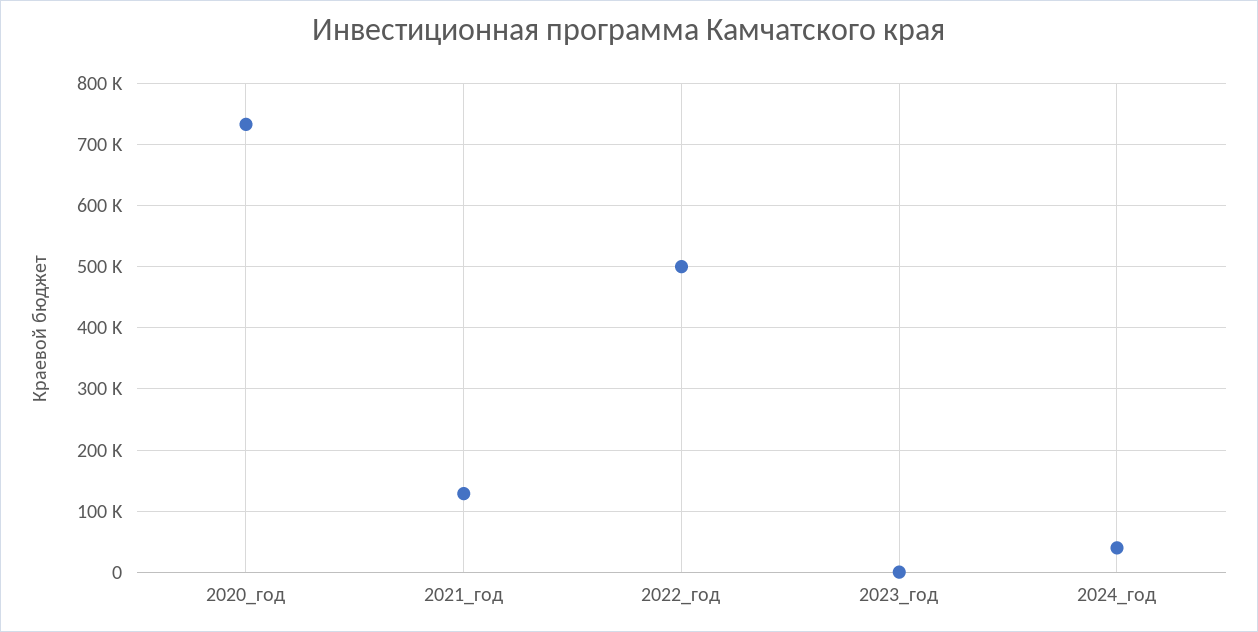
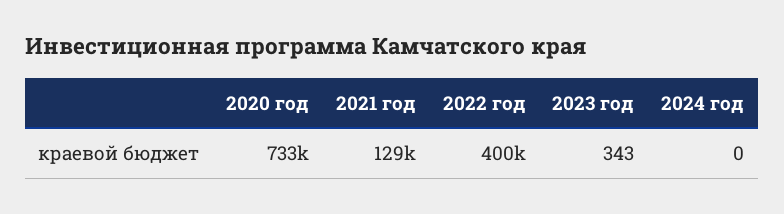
  {
    "2020_год": 733000,
    "2021_год": 129000,
-   "2022_год": 500000,
+   "2022_год": 400000,
    "2023_год": 343,
-   "2024_год": 40000
+   "2024_год": 0
  }

